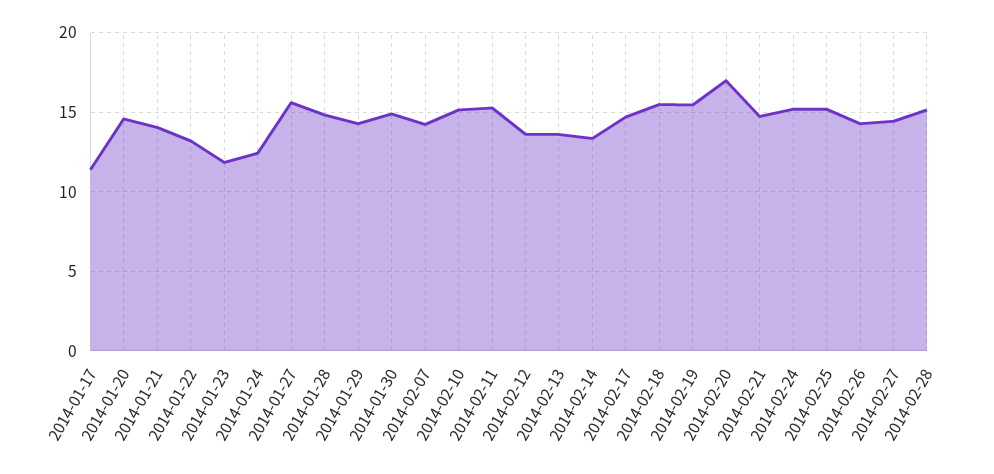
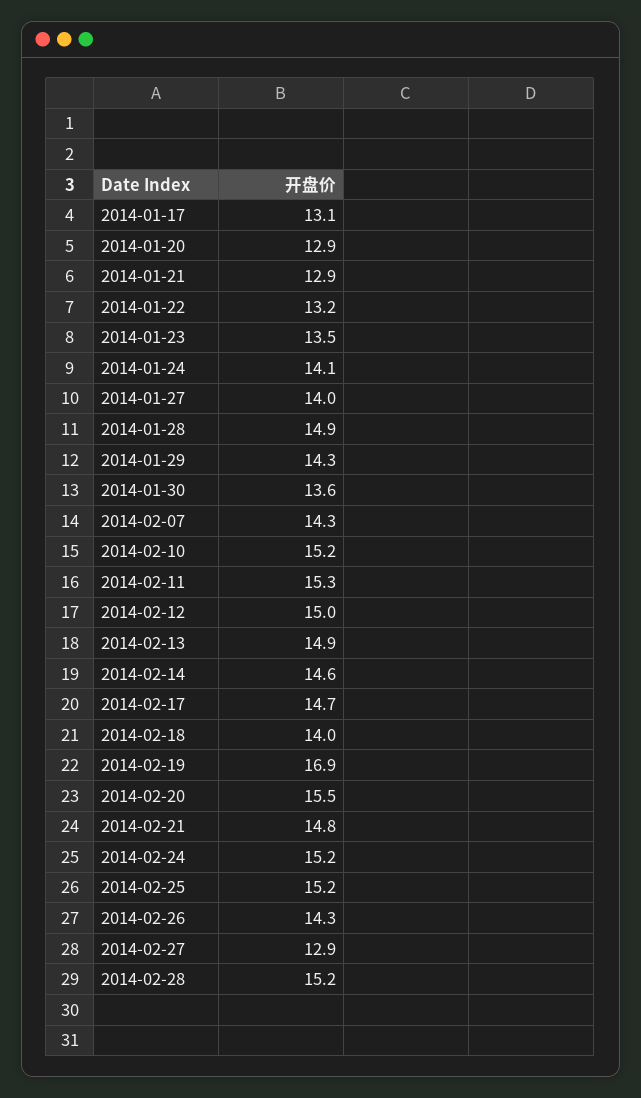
  {
-   "2014-01-17": 11.5,
+   "2014-01-17": 13.1,
-   "2014-01-20": 14.5,
+   "2014-01-20": 12.9,
-   "2014-01-21": 14,
+   "2014-01-21": 12.9,
    "2014-01-22": 13.2,
-   "2014-01-23": 12,
+   "2014-01-23": 13.5,
-   "2014-01-24": 12.5,
+   "2014-01-24": 14.1,
-   "2014-01-27": 15.5,
+   "2014-01-27": 14,
    "2014-01-28": 14.9,
    "2014-01-29": 14.3,
-   "2014-01-30": 15,
+   "2014-01-30": 13.6,
    "2014-02-07": 14.3,
    "2014-02-10": 15.2,
    "2014-02-11": 15.3,
-   "2014-02-12": 13.5,
+   "2014-02-12": 15,
-   "2014-02-13": 13.5,
+   "2014-02-13": 14.9,
-   "2014-02-14": 13.5,
+   "2014-02-14": 14.6,
    "2014-02-17": 14.7,
-   "2014-02-18": 15.5,
+   "2014-02-18": 14,
-   "2014-02-19": 15.5,
+   "2014-02-19": 16.9,
-   "2014-02-20": 17,
+   "2014-02-20": 15.5,
    "2014-02-21": 14.8,
    "2014-02-24": 15.2,
    "2014-02-25": 15.2,
    "2014-02-26": 14.3,
-   "2014-02-27": 14.5,
+   "2014-02-27": 12.9,
    "2014-02-28": 15.2
  }

